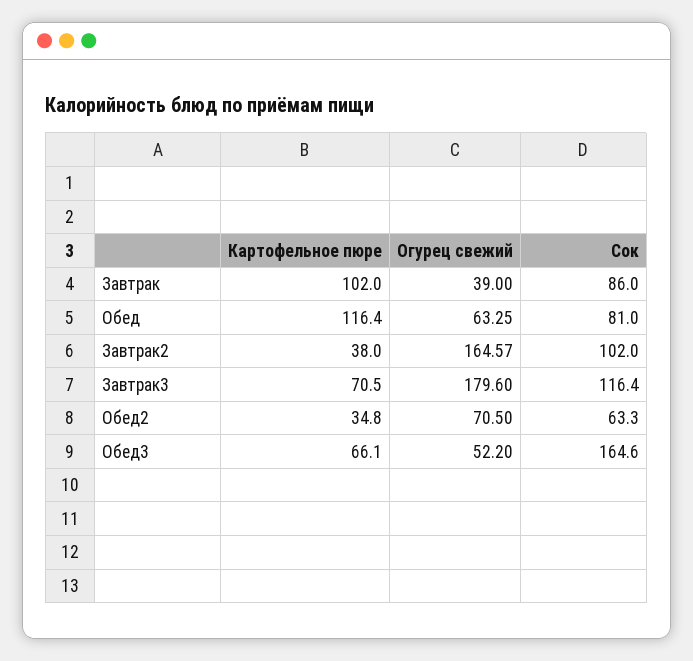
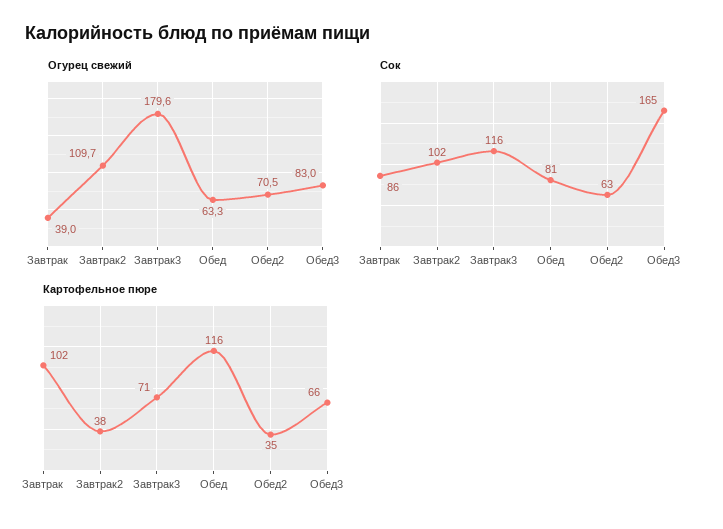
  {
    "Картофельное пюре": {
      "Завтрак": 102,
      "Обед": 116.4,
      "Завтрак2": 38,
      "Завтрак3": 70.5,
      "Обед2": 34.8,
      "Обед3": 66.1
    },
    "Огурец свежий": {
      "Завтрак": 39,
      "Обед": 63.25,
-     "Завтрак2": 164.57,
+     "Завтрак2": 109.7,
      "Завтрак3": 179.6,
      "Обед2": 70.5,
-     "Обед3": 52.2
+     "Обед3": 83
    },
    "Сок": {
      "Завтрак": 86,
      "Обед": 81,
      "Завтрак2": 102,
      "Завтрак3": 116.4,
      "Обед2": 63.3,
      "Обед3": 164.6
    }
  }

